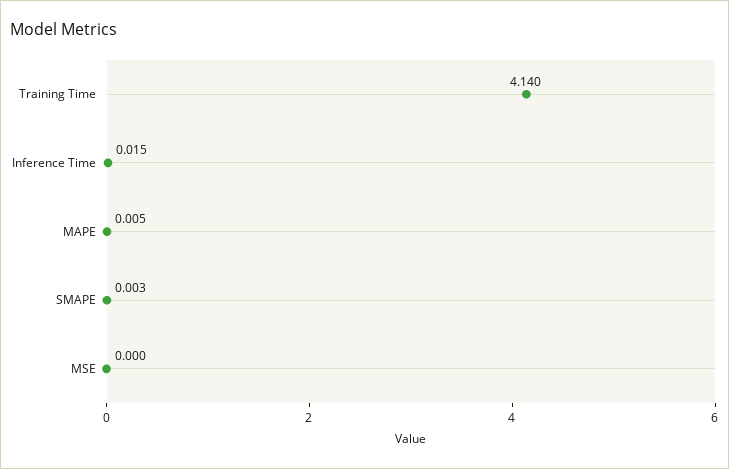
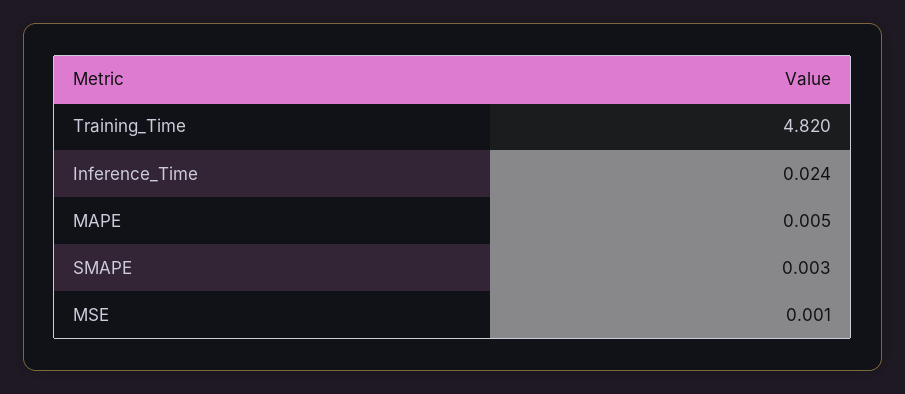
  {
-   "Training Time": 4.14,
+   "Training Time": 4.82,
-   "Inference Time": 0.015,
+   "Inference Time": 0.024,
    "MAPE": 0.005,
    "SMAPE": 0.003,
-   "MSE": 0
+   "MSE": 0.001
  }

